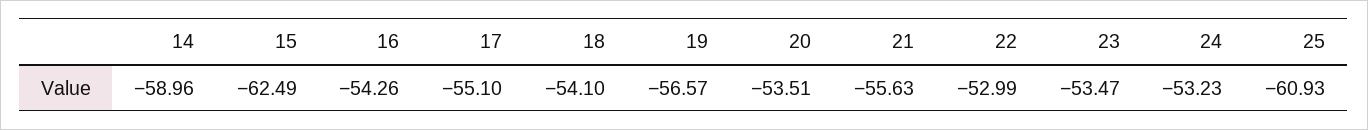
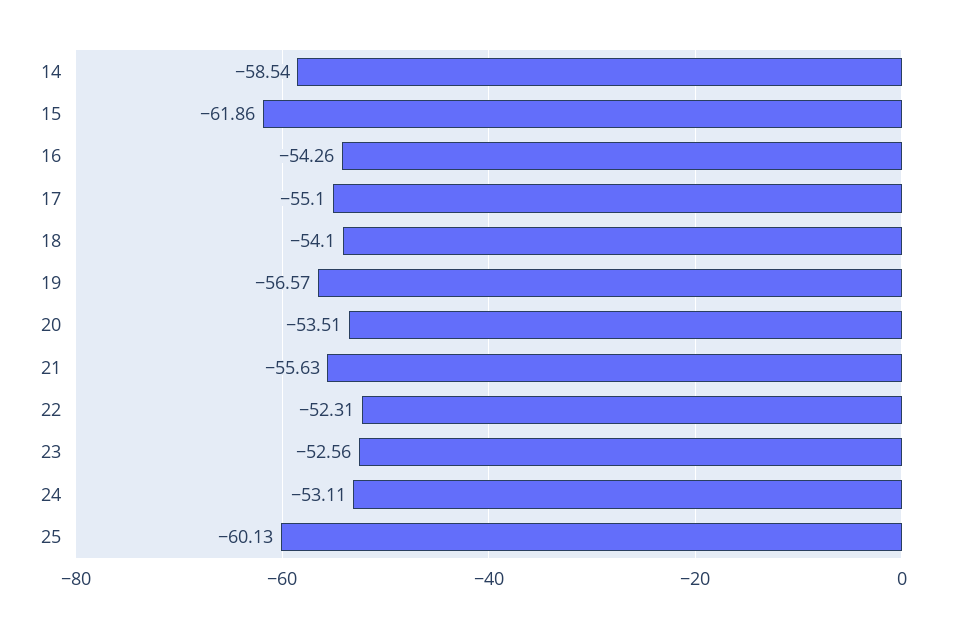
  {
-   "14": -58.96,
+   "14": -58.54,
-   "15": -62.49,
+   "15": -61.86,
    "16": -54.26,
    "17": -55.1,
    "18": -54.1,
    "19": -56.57,
    "20": -53.51,
    "21": -55.63,
-   "22": -52.99,
+   "22": -52.31,
-   "23": -53.47,
+   "23": -52.56,
-   "24": -53.23,
+   "24": -53.11,
-   "25": -60.93
+   "25": -60.13
  }

